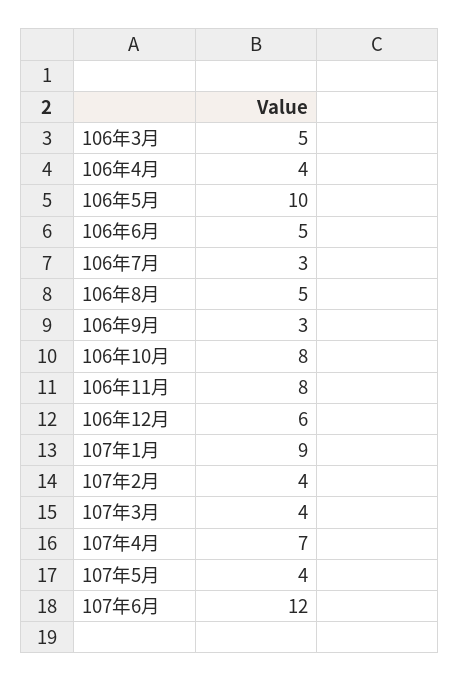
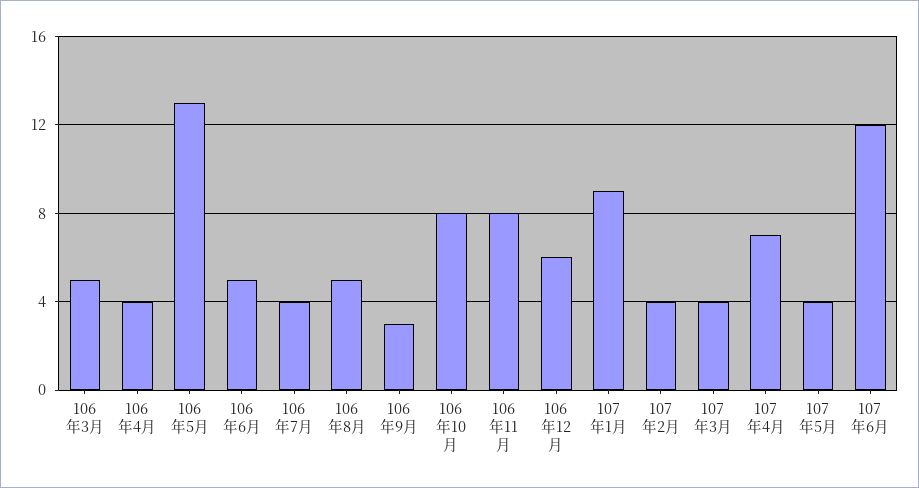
  {
    "106年3月": 5,
    "106年4月": 4,
-   "106年5月": 10,
+   "106年5月": 13,
    "106年6月": 5,
-   "106年7月": 3,
+   "106年7月": 4,
    "106年8月": 5,
    "106年9月": 3,
    "106年10月": 8,
    "106年11月": 8,
    "106年12月": 6,
    "107年1月": 9,
    "107年2月": 4,
    "107年3月": 4,
    "107年4月": 7,
    "107年5月": 4,
    "107年6月": 12
  }

